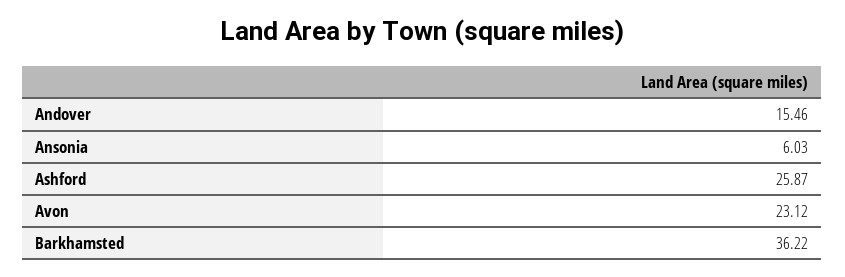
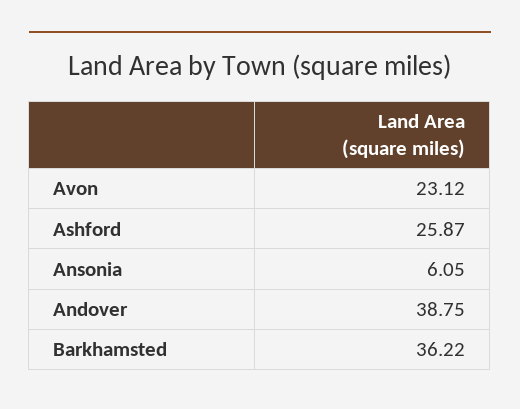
  {
-   "Andover": 15.46,
+   "Andover": 38.75,
-   "Ansonia": 6.03,
+   "Ansonia": 6.05,
    "Ashford": 25.87,
    "Avon": 23.12,
    "Barkhamsted": 36.22
  }

